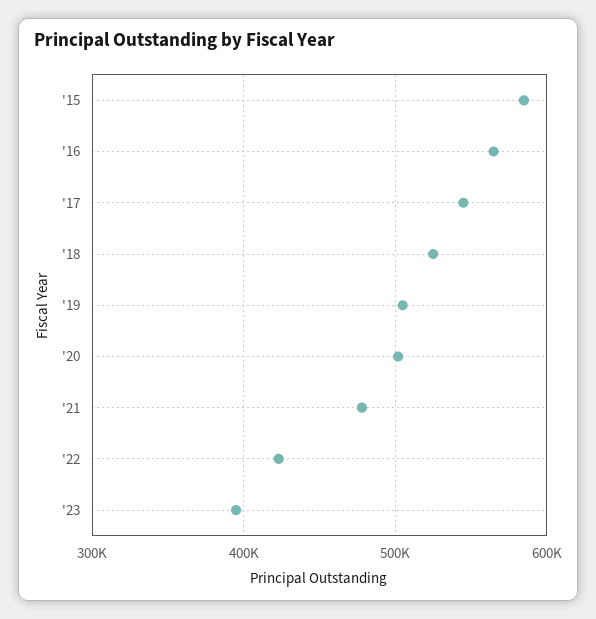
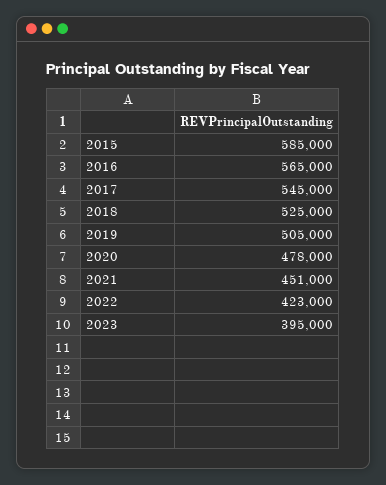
  {
    "'15": 585000,
    "'16": 565000,
    "'17": 545000,
    "'18": 525000,
    "'19": 505000,
-   "'20": 500000,
+   "'20": 478000,
-   "'21": 480000,
+   "'21": 451000,
    "'22": 423000,
    "'23": 395000
  }

